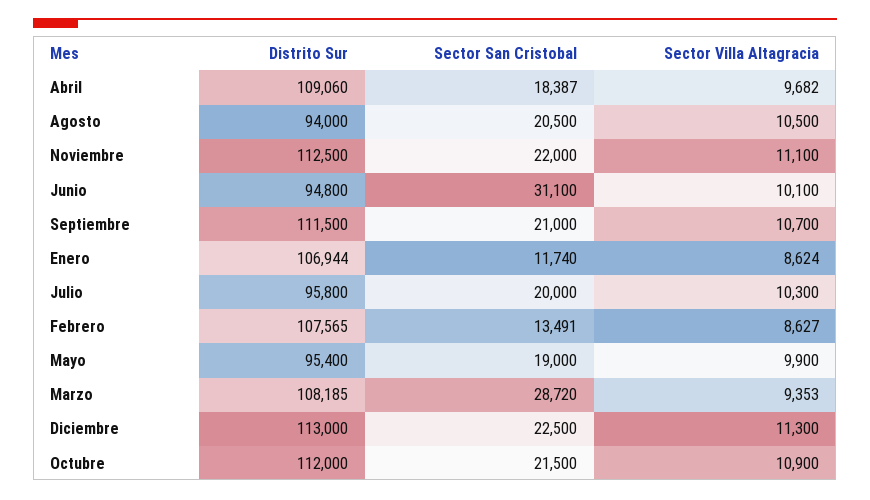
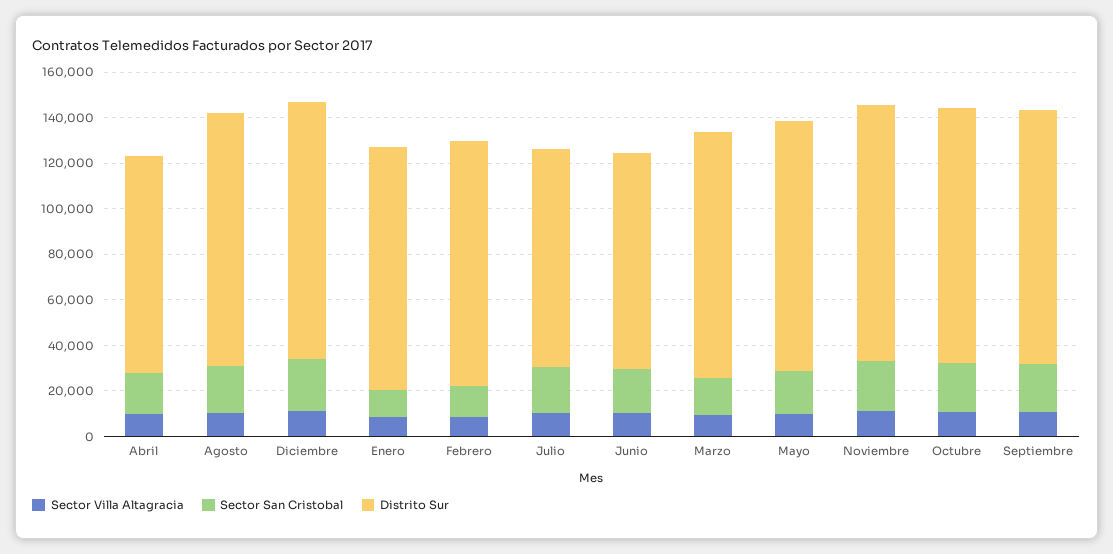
  {
    "Distrito Sur": {
-     "Abril": 109060,
+     "Abril": 95000,
-     "Agosto": 94000,
+     "Agosto": 110000,
      "Noviembre": 112500,
      "Junio": 94800,
      "Septiembre": 111500,
      "Enero": 106944,
      "Julio": 95800,
      "Febrero": 107565,
-     "Mayo": 95400,
+     "Mayo": 110000,
      "Marzo": 108185,
      "Diciembre": 113000,
      "Octubre": 112000
    },
    "Sector San Cristobal": {
      "Abril": 18387,
      "Agosto": 20500,
      "Noviembre": 22000,
-     "Junio": 31100,
+     "Junio": 20000,
      "Septiembre": 21000,
      "Enero": 11740,
      "Julio": 20000,
      "Febrero": 13491,
      "Mayo": 19000,
-     "Marzo": 28720,
+     "Marzo": 15000,
      "Diciembre": 22500,
      "Octubre": 21500
    },
    "Sector Villa Altagracia": {
      "Abril": 9682,
      "Agosto": 10500,
      "Noviembre": 11100,
      "Junio": 10100,
      "Septiembre": 10700,
      "Enero": 8624,
      "Julio": 10300,
      "Febrero": 8627,
      "Mayo": 9900,
      "Marzo": 9353,
      "Diciembre": 11300,
      "Octubre": 10900
    }
  }

